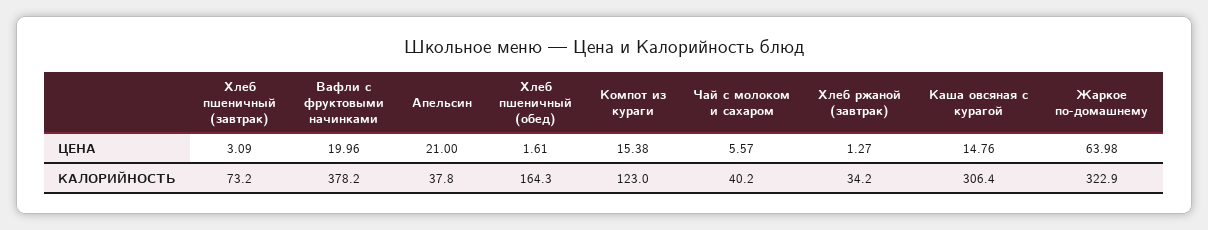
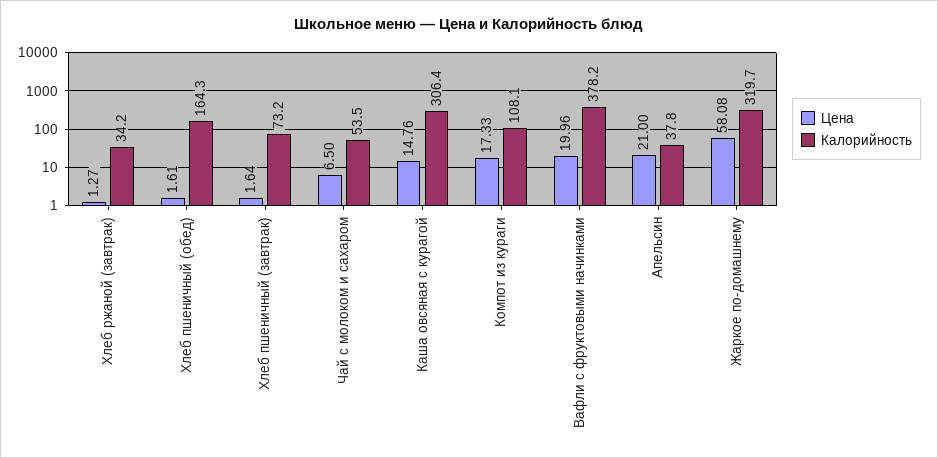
  {
    "ЦЕНА": {
-     "Хлеб пшеничный (завтрак)": 3.09,
+     "Хлеб пшеничный (завтрак)": 1.64,
      "Вафли с фруктовыми начинками": 19.96,
      "Апельсин": 21,
      "Хлеб пшеничный (обед)": 1.61,
-     "Компот из кураги": 15.38,
+     "Компот из кураги": 17.33,
-     "Чай с молоком и сахаром": 5.57,
+     "Чай с молоком и сахаром": 6.5,
      "Хлеб ржаной (завтрак)": 1.27,
      "Каша овсяная с курагой": 14.76,
-     "Жаркое по-домашнему": 63.98
+     "Жаркое по-домашнему": 58.08
    },
    "КАЛОРИЙНОСТЬ": {
      "Хлеб пшеничный (завтрак)": 73.2,
      "Вафли с фруктовыми начинками": 378.2,
      "Апельсин": 37.8,
      "Хлеб пшеничный (обед)": 164.3,
-     "Компот из кураги": 123,
+     "Компот из кураги": 108.1,
-     "Чай с молоком и сахаром": 40.2,
+     "Чай с молоком и сахаром": 53.5,
      "Хлеб ржаной (завтрак)": 34.2,
      "Каша овсяная с курагой": 306.4,
-     "Жаркое по-домашнему": 322.9
+     "Жаркое по-домашнему": 319.7
    }
  }

